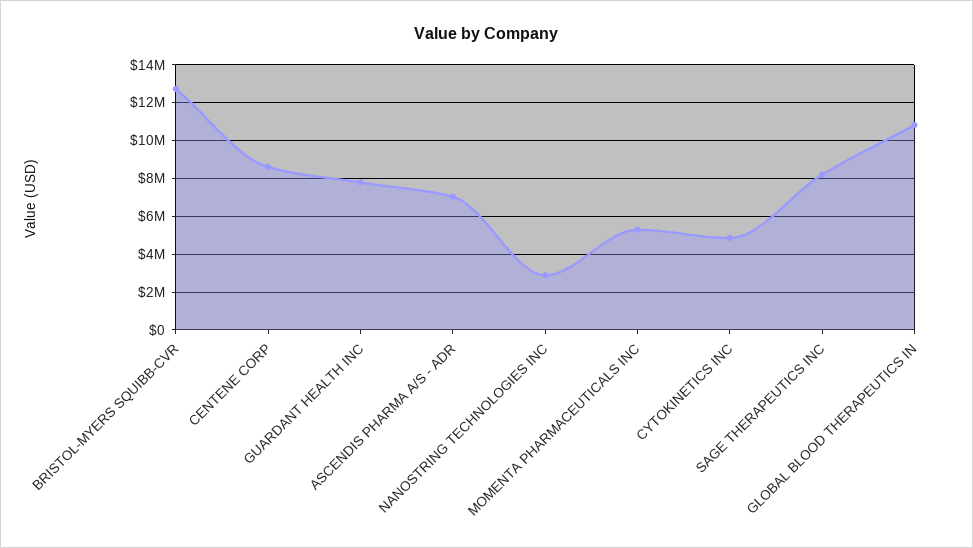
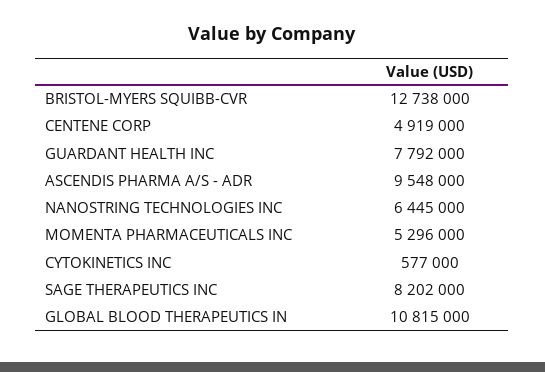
  {
    "BRISTOL-MYERS SQUIBB-CVR": 12738000,
-   "CENTENE CORP": 8500000,
+   "CENTENE CORP": 4919000,
    "GUARDANT HEALTH INC": 7792000,
-   "ASCENDIS PHARMA A/S - ADR": 7000000,
+   "ASCENDIS PHARMA A/S - ADR": 9548000,
-   "NANOSTRING TECHNOLOGIES INC": 3000000,
+   "NANOSTRING TECHNOLOGIES INC": 6445000,
    "MOMENTA PHARMACEUTICALS INC": 5296000,
-   "CYTOKINETICS INC": 5000000,
+   "CYTOKINETICS INC": 577000,
    "SAGE THERAPEUTICS INC": 8202000,
    "GLOBAL BLOOD THERAPEUTICS IN": 10815000
  }

